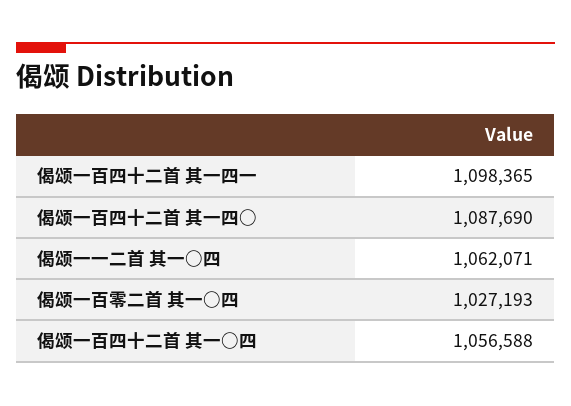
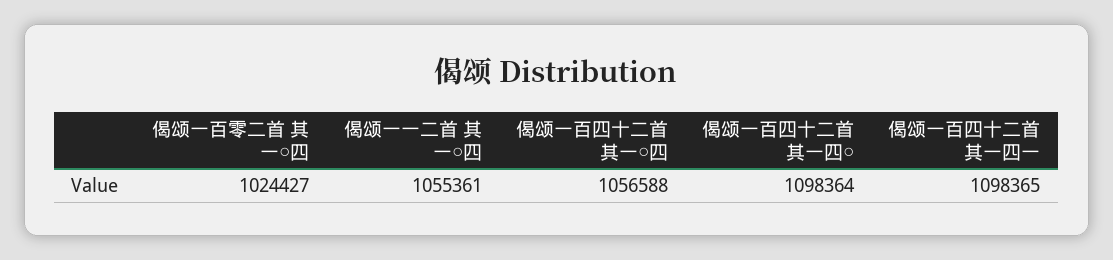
  {
    "偈颂一百四十二首 其一四一": 1098365,
-   "偈颂一百四十二首 其一四○": 1087690,
+   "偈颂一百四十二首 其一四○": 1098364,
-   "偈颂一一二首 其一○四": 1062071,
+   "偈颂一一二首 其一○四": 1055361,
-   "偈颂一百零二首 其一○四": 1027193,
+   "偈颂一百零二首 其一○四": 1024427,
    "偈颂一百四十二首 其一○四": 1056588
  }

